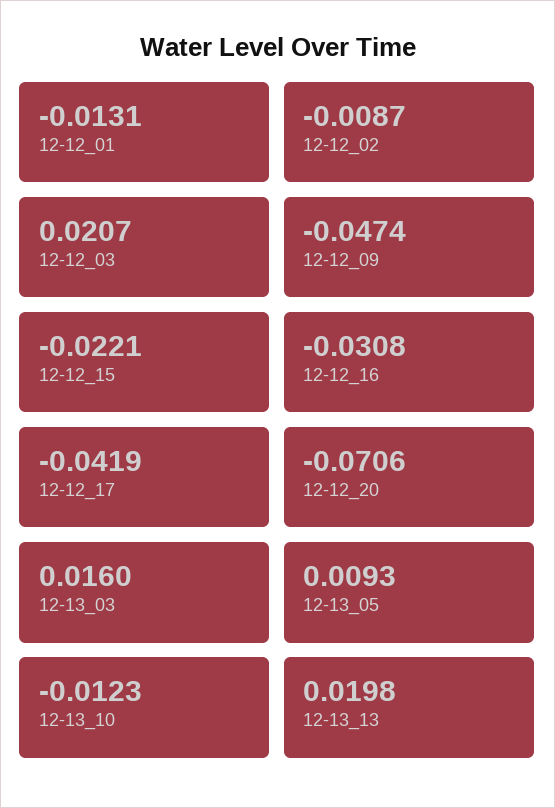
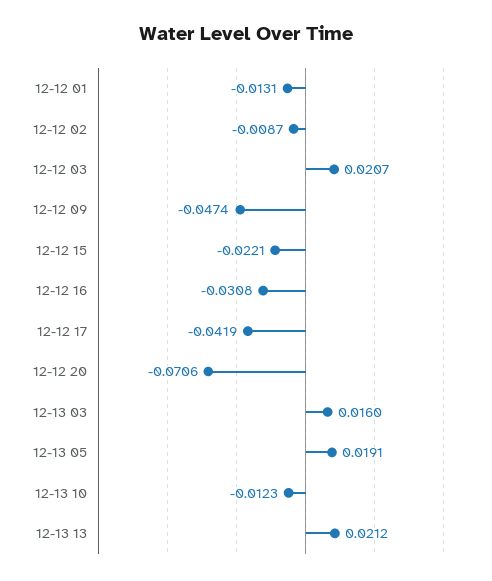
  {
    "12-12_01": -0.0131,
    "12-12_02": -0.0087,
    "12-12_03": 0.0207,
    "12-12_09": -0.0474,
    "12-12_15": -0.0221,
    "12-12_16": -0.0308,
    "12-12_17": -0.0419,
    "12-12_20": -0.0706,
    "12-13_03": 0.016,
-   "12-13_05": 0.0093,
+   "12-13_05": 0.0191,
    "12-13_10": -0.0123,
-   "12-13_13": 0.0198
+   "12-13_13": 0.0212
  }

